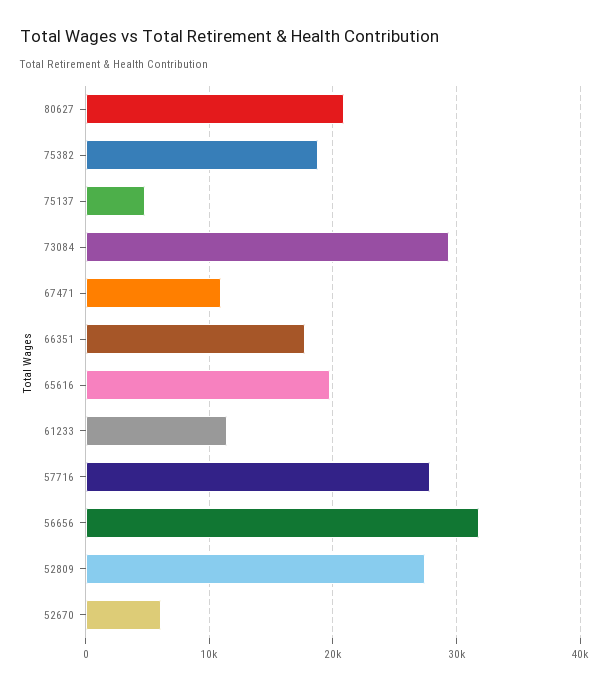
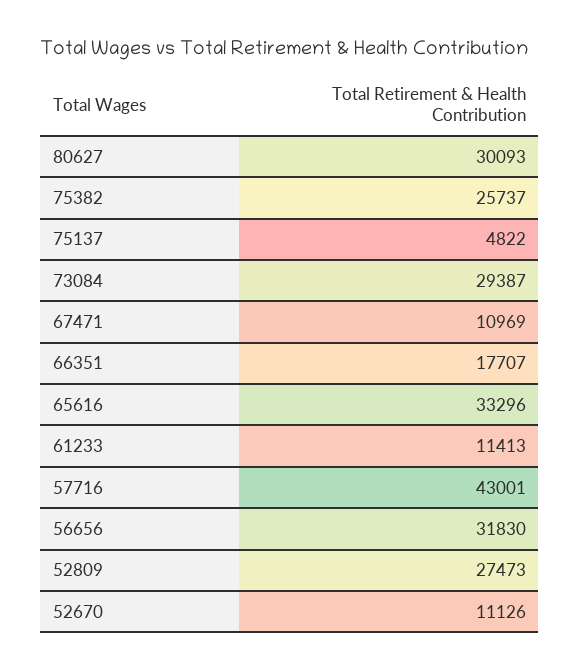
  {
-   "80627": 21000,
+   "80627": 30093,
-   "75382": 19000,
+   "75382": 25737,
    "75137": 4822,
    "73084": 29387,
    "67471": 10969,
    "66351": 17707,
-   "65616": 20000,
+   "65616": 33296,
    "61233": 11413,
-   "57716": 28000,
+   "57716": 43001,
    "56656": 31830,
    "52809": 27473,
-   "52670": 6000
+   "52670": 11126
  }

